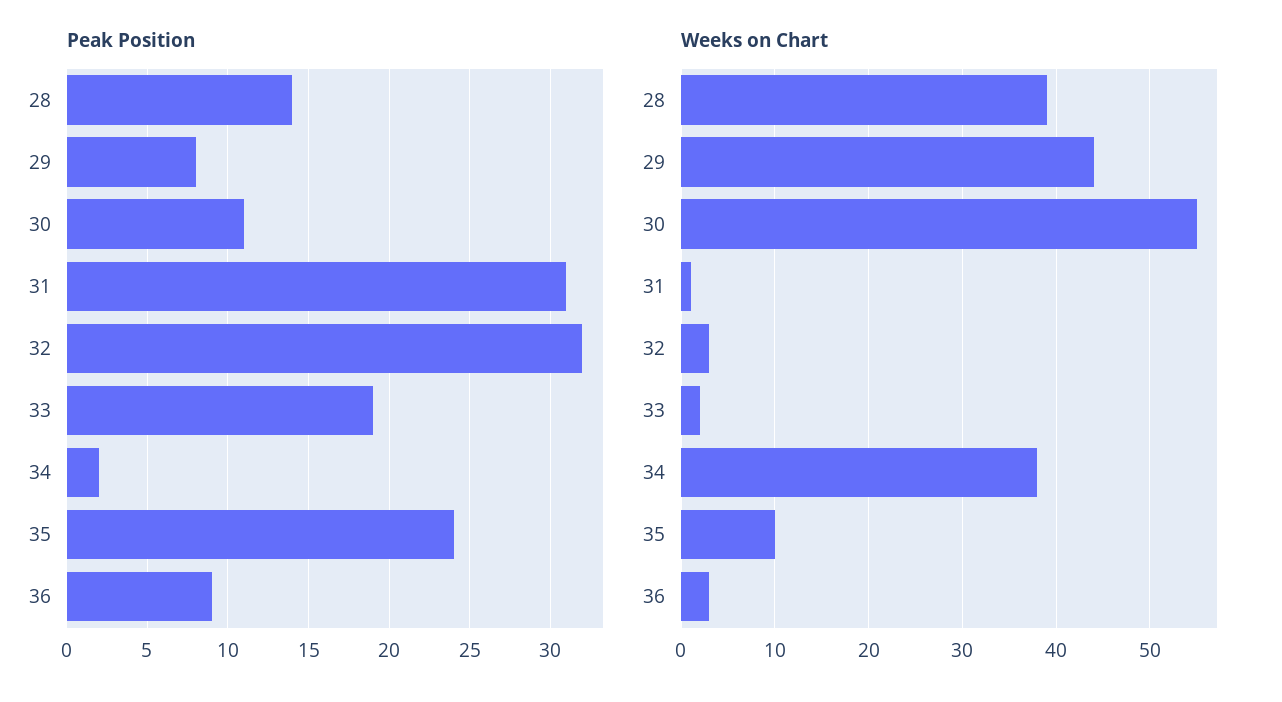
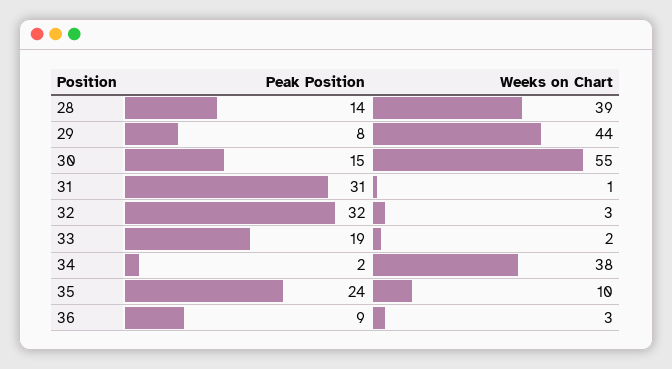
  {
    "Peak Position": {
      "28": 14,
      "29": 8,
-     "30": 11,
+     "30": 15,
      "31": 31,
      "32": 32,
      "33": 19,
      "34": 2,
      "35": 24,
      "36": 9
    },
    "Weeks on Chart": {
      "28": 39,
      "29": 44,
      "30": 55,
      "31": 1,
      "32": 3,
      "33": 2,
      "34": 38,
      "35": 10,
      "36": 3
    }
  }

